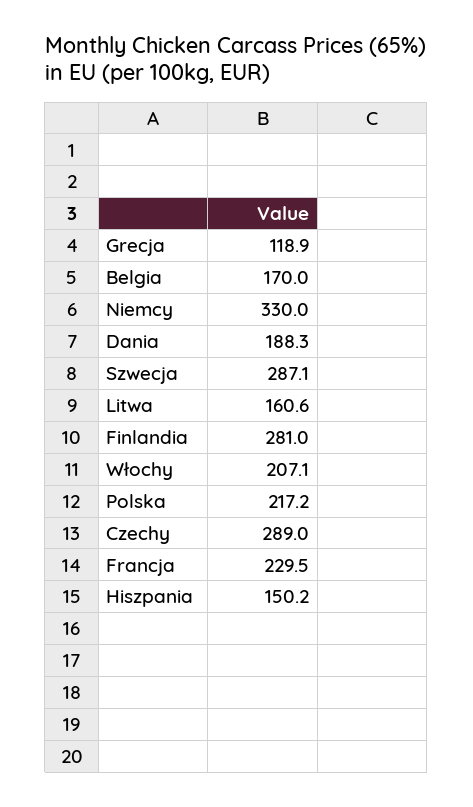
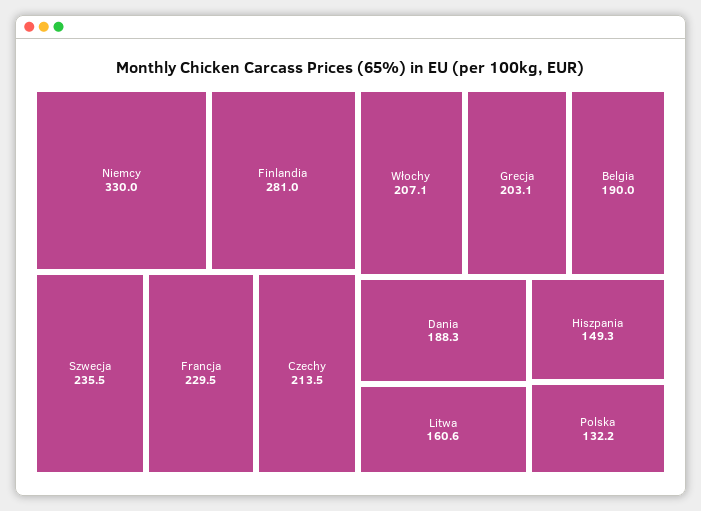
  {
-   "Grecja": 118.9,
+   "Grecja": 203.1,
-   "Belgia": 170,
+   "Belgia": 190,
    "Niemcy": 330,
    "Dania": 188.3,
-   "Szwecja": 287.1,
+   "Szwecja": 235.5,
    "Litwa": 160.6,
    "Finlandia": 281,
    "Włochy": 207.1,
-   "Polska": 217.2,
+   "Polska": 132.2,
-   "Czechy": 289,
+   "Czechy": 213.5,
    "Francja": 229.5,
-   "Hiszpania": 150.2
+   "Hiszpania": 149.3
  }

